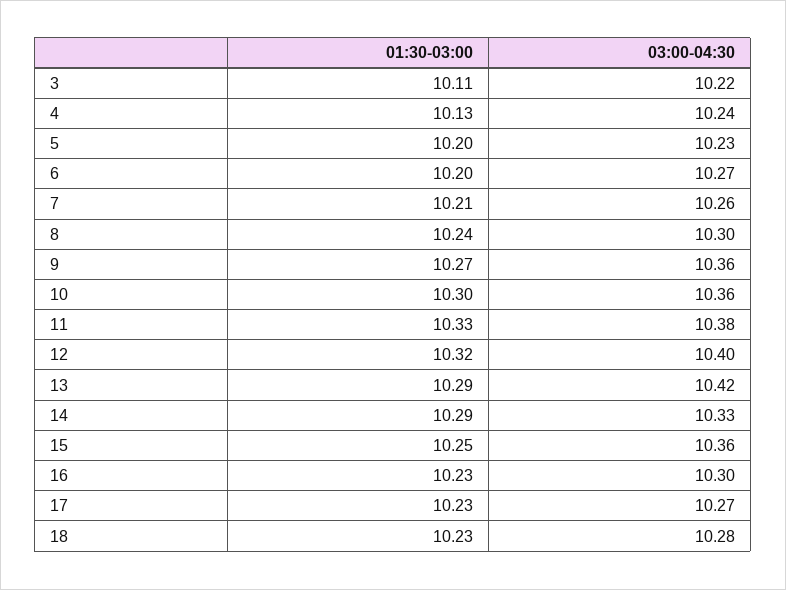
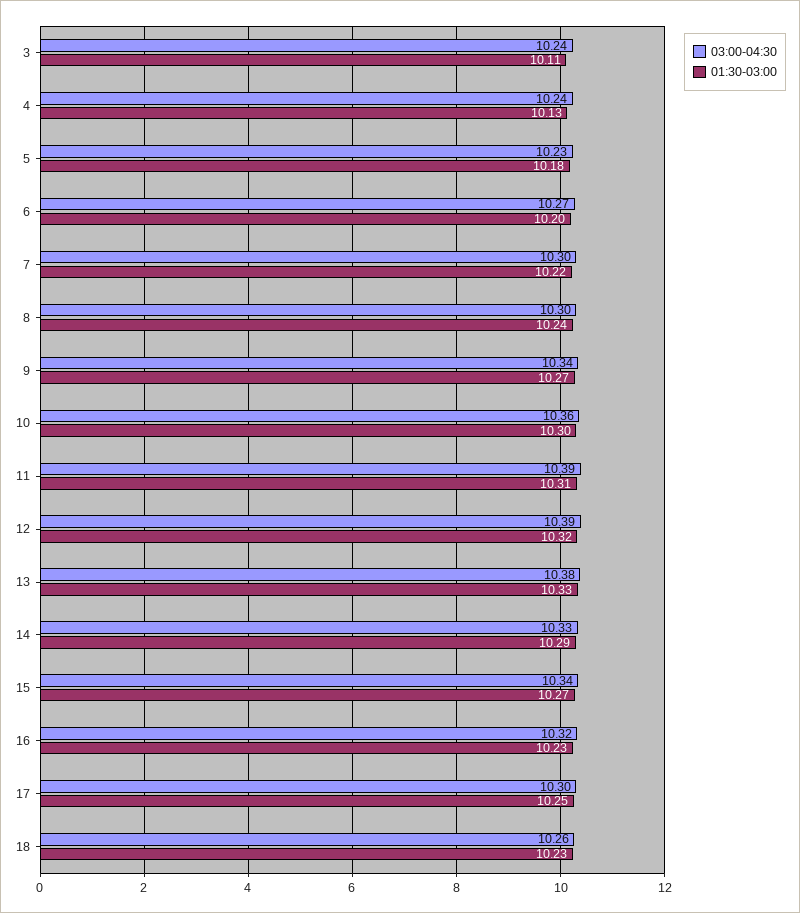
  {
    "01:30-03:00": {
      "3": 10.11,
      "4": 10.13,
-     "5": 10.2,
+     "5": 10.18,
      "6": 10.2,
-     "7": 10.21,
+     "7": 10.22,
      "8": 10.24,
      "9": 10.27,
      "10": 10.3,
-     "11": 10.33,
+     "11": 10.31,
      "12": 10.32,
-     "13": 10.29,
+     "13": 10.33,
      "14": 10.29,
-     "15": 10.25,
+     "15": 10.27,
      "16": 10.23,
-     "17": 10.23,
+     "17": 10.25,
      "18": 10.23
    },
    "03:00-04:30": {
-     "3": 10.22,
+     "3": 10.24,
      "4": 10.24,
      "5": 10.23,
      "6": 10.27,
-     "7": 10.26,
+     "7": 10.3,
      "8": 10.3,
-     "9": 10.36,
+     "9": 10.34,
      "10": 10.36,
-     "11": 10.38,
+     "11": 10.39,
-     "12": 10.4,
+     "12": 10.39,
-     "13": 10.42,
+     "13": 10.38,
      "14": 10.33,
-     "15": 10.36,
+     "15": 10.34,
-     "16": 10.3,
+     "16": 10.32,
-     "17": 10.27,
+     "17": 10.3,
-     "18": 10.28
+     "18": 10.26
    }
  }

